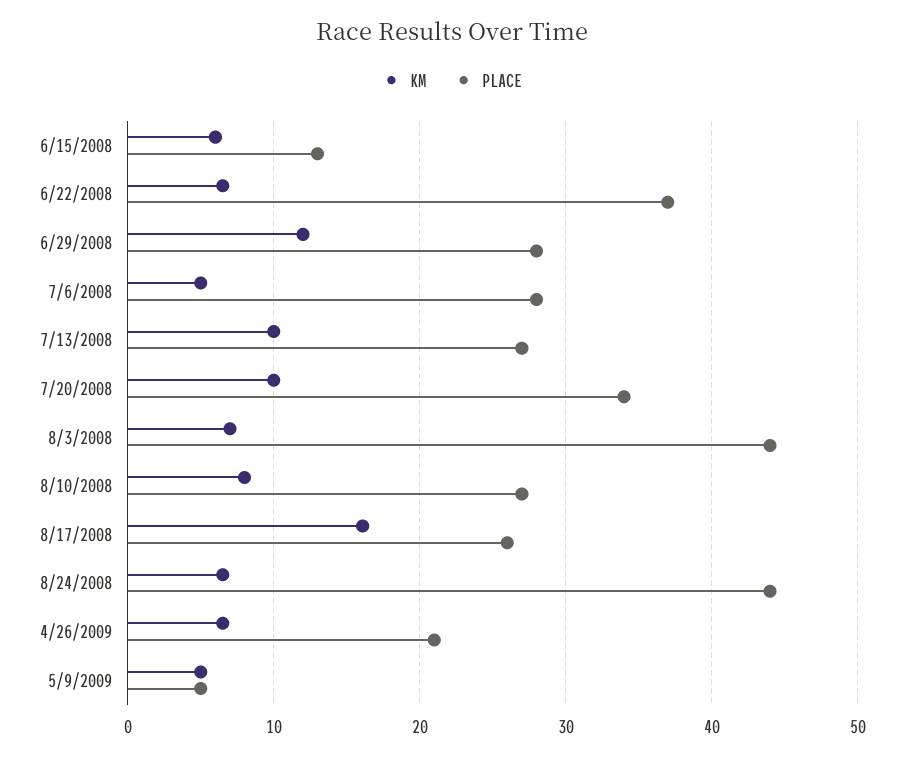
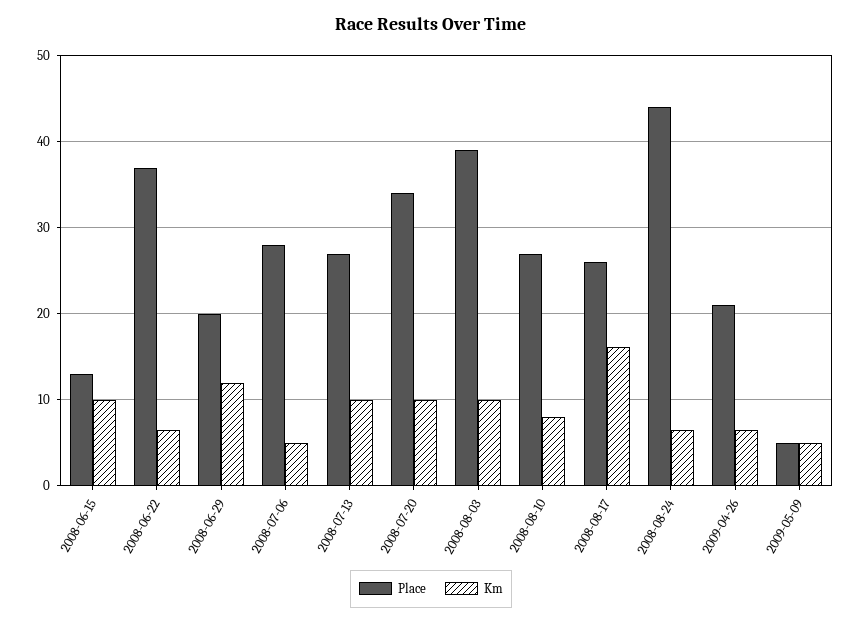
  {
    "KM": {
-     "6/15/2008": 6,
+     "6/15/2008": 10,
      "6/22/2008": 7,
      "6/29/2008": 12,
      "7/6/2008": 5,
      "7/13/2008": 10,
      "7/20/2008": 10,
-     "8/3/2008": 7,
+     "8/3/2008": 10,
      "8/10/2008": 8,
      "8/17/2008": 16,
      "8/24/2008": 7,
      "4/26/2009": 7,
      "5/9/2009": 5
    },
    "PLACE": {
      "6/15/2008": 13,
      "6/22/2008": 37,
-     "6/29/2008": 28,
+     "6/29/2008": 20,
      "7/6/2008": 28,
      "7/13/2008": 27,
      "7/20/2008": 34,
-     "8/3/2008": 44,
+     "8/3/2008": 39,
      "8/10/2008": 27,
      "8/17/2008": 26,
      "8/24/2008": 44,
      "4/26/2009": 21,
      "5/9/2009": 5
    }
  }

